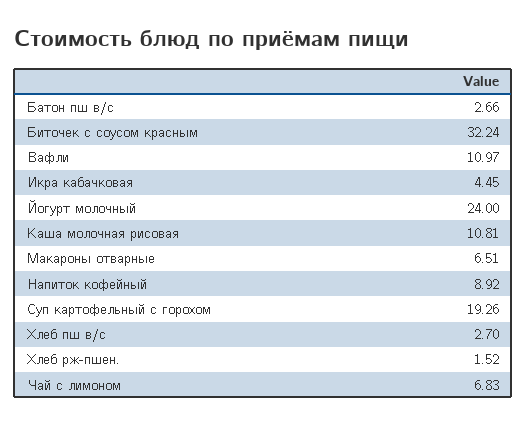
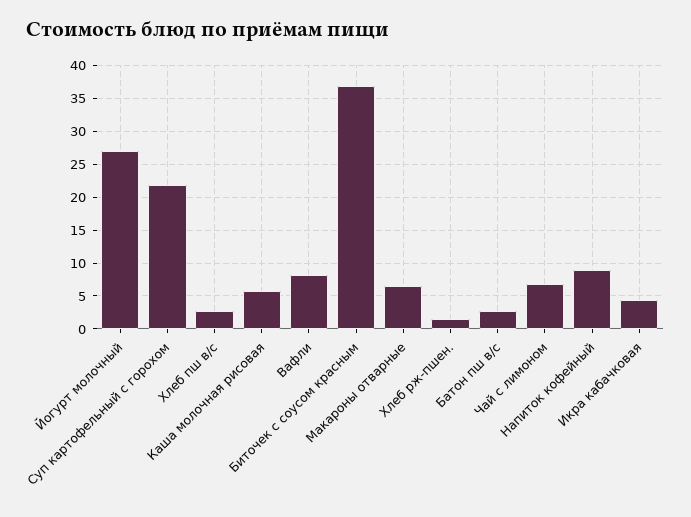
  {
    "Батон пш в/с": 2.66,
-   "Биточек с соусом красным": 32.24,
+   "Биточек с соусом красным": 37,
-   "Вафли": 10.97,
+   "Вафли": 8,
    "Икра кабачковая": 4.45,
-   "Йогурт молочный": 24,
+   "Йогурт молочный": 27,
-   "Каша молочная рисовая": 10.81,
+   "Каша молочная рисовая": 6,
    "Макароны отварные": 6.51,
    "Напиток кофейный": 8.92,
-   "Суп картофельный с горохом": 19.26,
+   "Суп картофельный с горохом": 22,
    "Хлеб пш в/с": 2.7,
    "Хлеб рж-пшен.": 1.52,
    "Чай с лимоном": 6.83
  }

